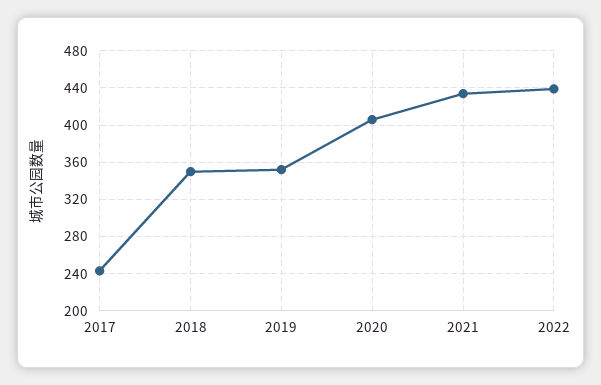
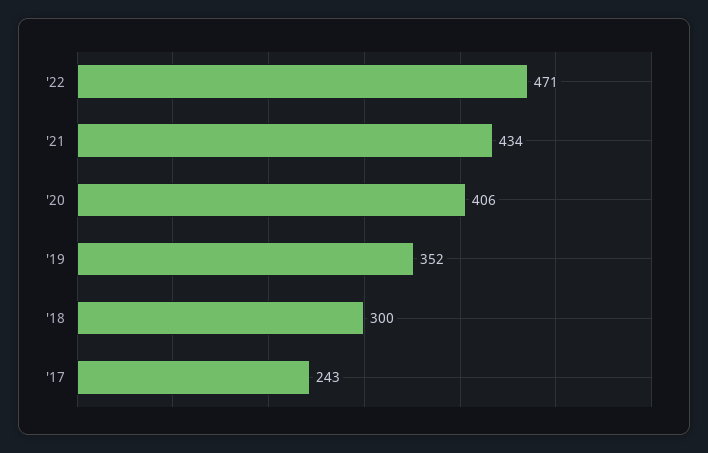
  {
    "2017": 243,
-   "2018": 350,
+   "2018": 300,
    "2019": 352,
    "2020": 406,
    "2021": 434,
-   "2022": 440
+   "2022": 471
  }

